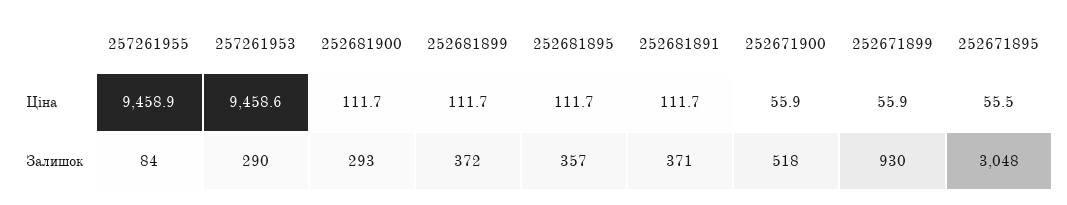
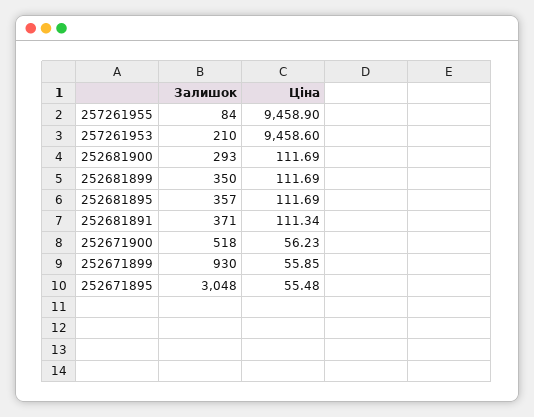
  {
    "257261955": {
      "Ціна": 9458.9,
      "Залишок": 84
    },
    "257261953": {
      "Ціна": 9458.6,
-     "Залишок": 290
+     "Залишок": 210
    },
    "252681900": {
      "Ціна": 111.69,
      "Залишок": 293
    },
    "252681899": {
      "Ціна": 111.69,
-     "Залишок": 372
+     "Залишок": 350
    },
    "252681895": {
      "Ціна": 111.69,
      "Залишок": 357
    },
    "252681891": {
-     "Ціна": 111.7,
+     "Ціна": 111.34,
      "Залишок": 371
    },
    "252671900": {
-     "Ціна": 55.9,
+     "Ціна": 56.23,
      "Залишок": 518
    },
    "252671899": {
      "Ціна": 55.85,
      "Залишок": 930
    },
    "252671895": {
      "Ціна": 55.48,
      "Залишок": 3048
    }
  }

